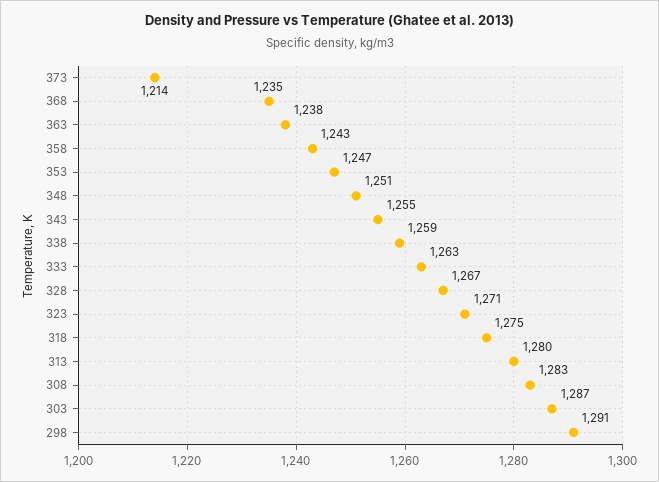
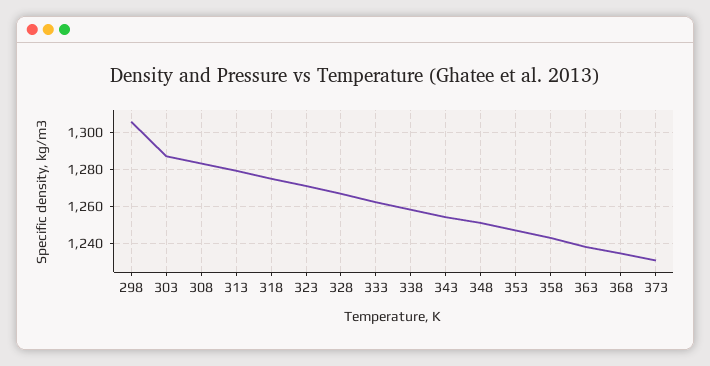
  {
-   "373": 1214,
+   "373": 1230,
    "368": 1235,
    "363": 1238,
    "358": 1243,
    "353": 1247,
    "348": 1251,
    "343": 1255,
    "338": 1259,
    "333": 1263,
    "328": 1267,
    "323": 1271,
    "318": 1275,
    "313": 1280,
    "308": 1283,
    "303": 1287,
-   "298": 1291
+   "298": 1305
  }

